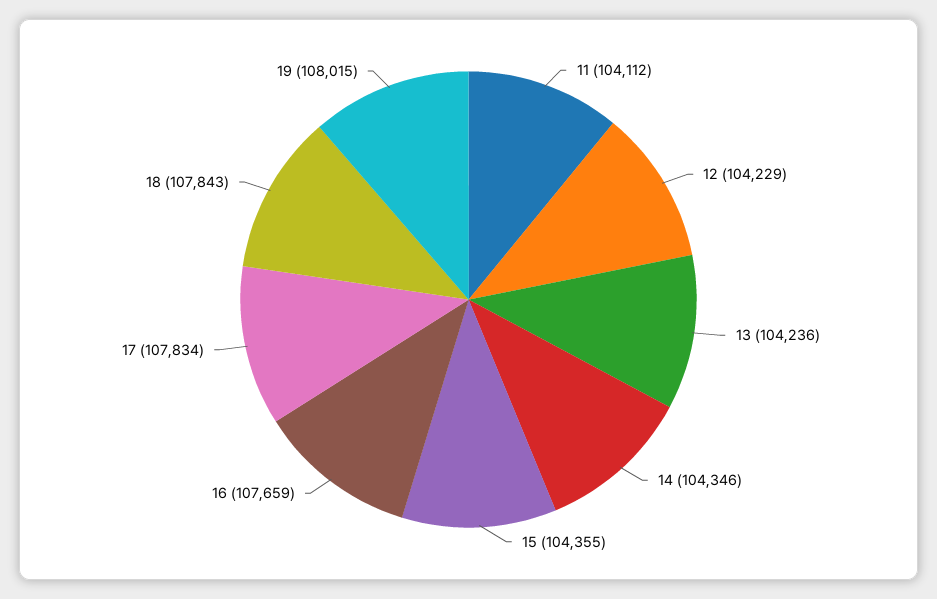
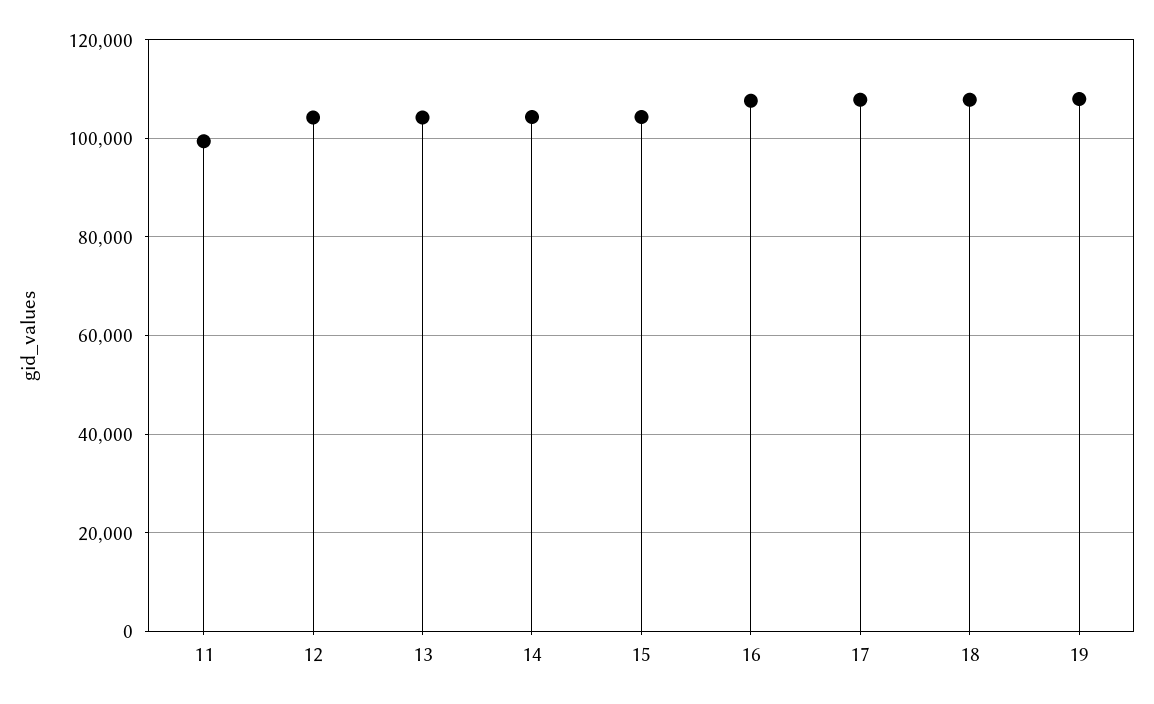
  {
-   "11": 104112,
+   "11": 100000,
    "12": 104229,
    "13": 104236,
    "14": 104346,
    "15": 104355,
    "16": 107659,
    "17": 107834,
    "18": 107843,
    "19": 108015
  }

